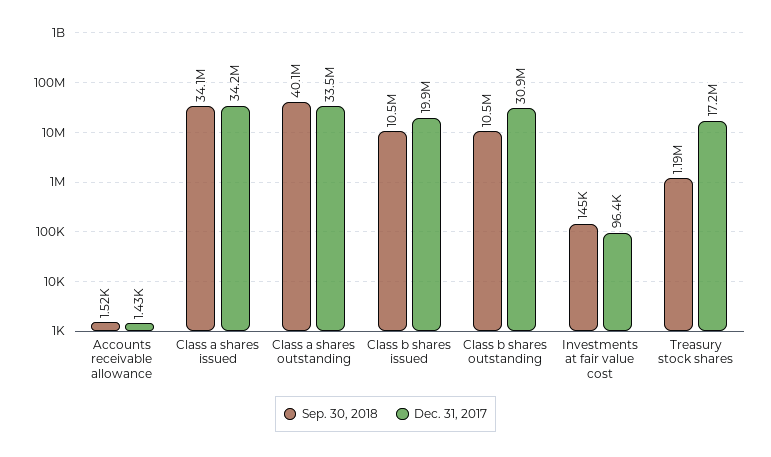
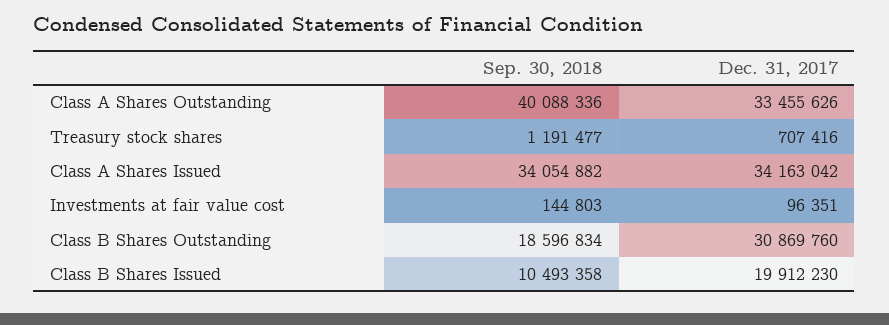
  {
    "Sep. 30, 2018": {
-     "Accounts receivable allowance": 1520,
      "Class a shares issued": 34054882,
      "Class a shares outstanding": 40088336,
      "Class b shares issued": 10493358,
-     "Class b shares outstanding": 10500000,
+     "Class b shares outstanding": 18596834,
      "Investments at fair value cost": 144803,
      "Treasury stock shares": 1191477
    },
    "Dec. 31, 2017": {
-     "Accounts receivable allowance": 1430,
      "Class a shares issued": 34163042,
      "Class a shares outstanding": 33455626,
      "Class b shares issued": 19912230,
      "Class b shares outstanding": 30869760,
      "Investments at fair value cost": 96351,
-     "Treasury stock shares": 17200000
+     "Treasury stock shares": 707416
    }
  }

